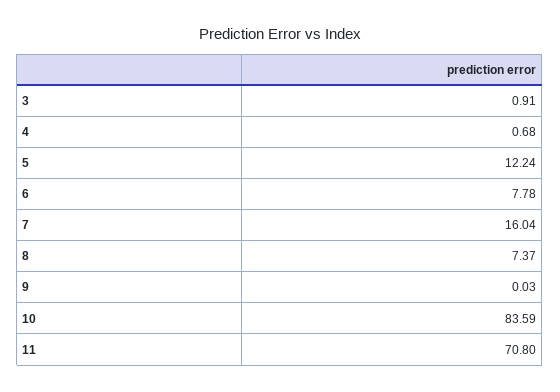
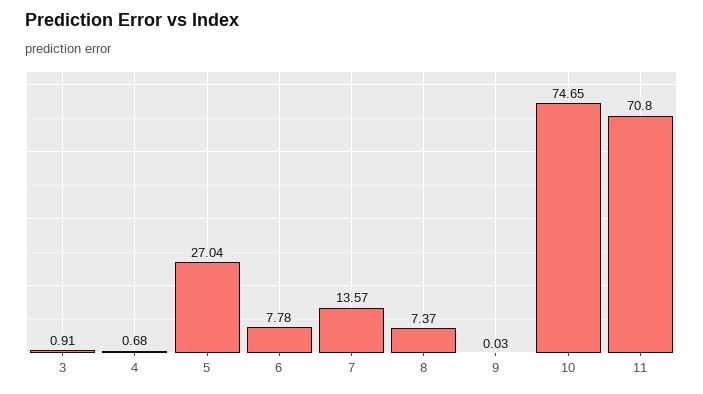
  {
    "3": 0.91,
    "4": 0.68,
-   "5": 12.24,
+   "5": 27.04,
    "6": 7.78,
-   "7": 16.04,
+   "7": 13.57,
    "8": 7.37,
    "9": 0.03,
-   "10": 83.59,
+   "10": 74.65,
    "11": 70.8
  }

